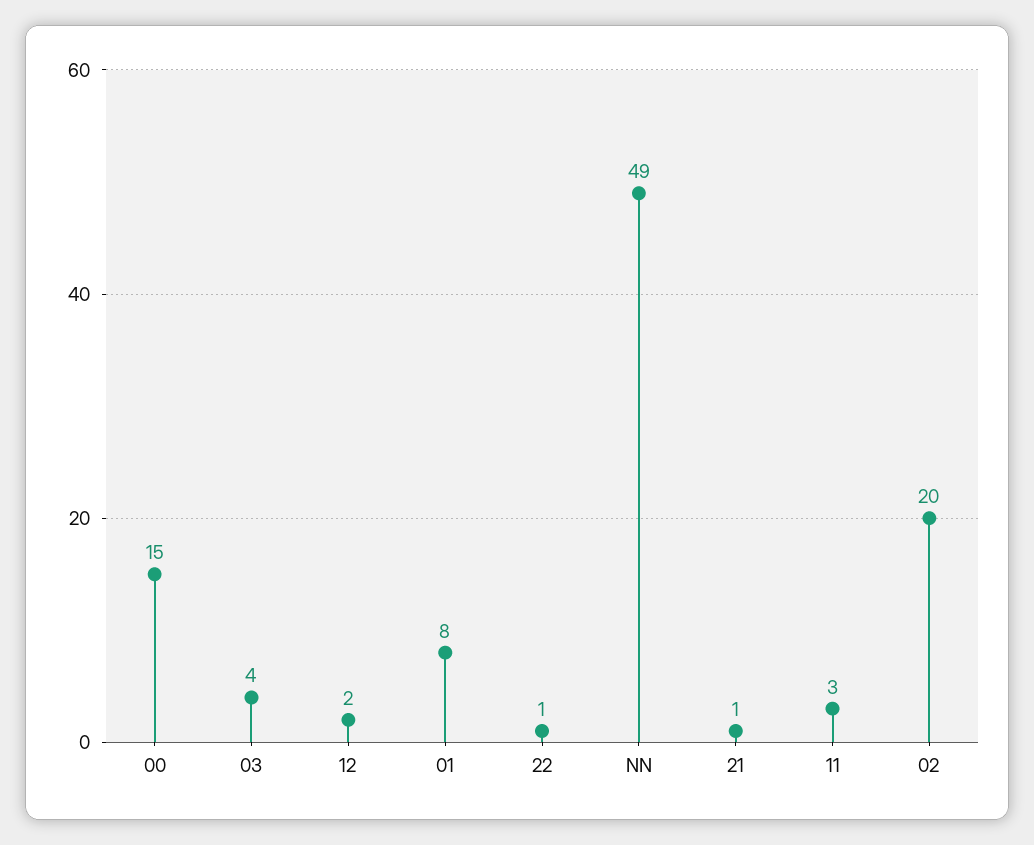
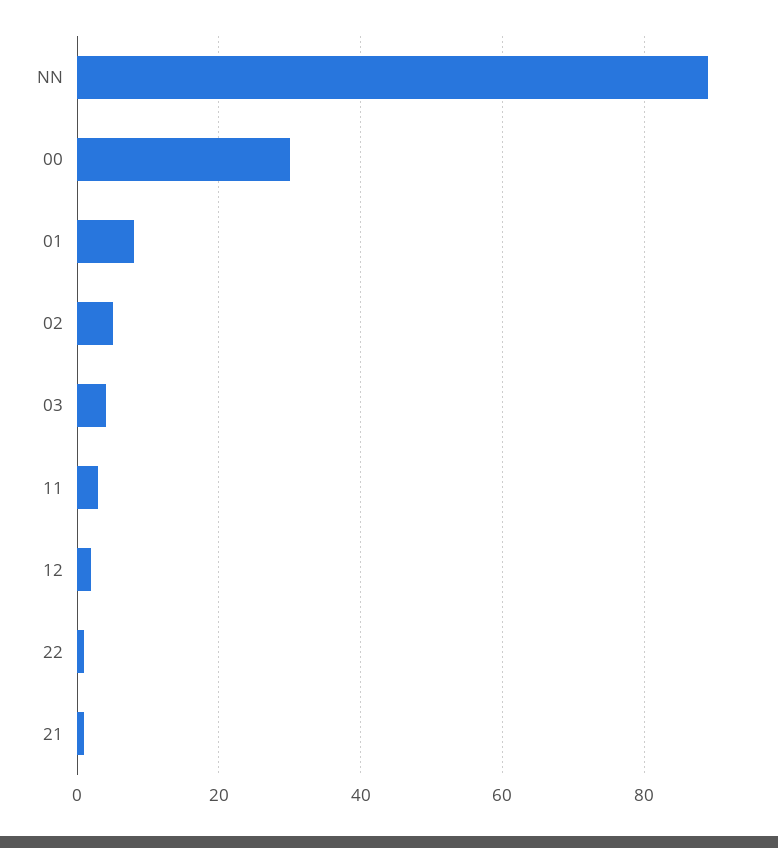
  {
-   "00": 15,
+   "00": 30,
    "03": 4,
    "12": 2,
    "01": 8,
    "22": 1,
-   "NN": 49,
+   "NN": 90,
    "21": 1,
    "11": 3,
-   "02": 20
+   "02": 5
  }

